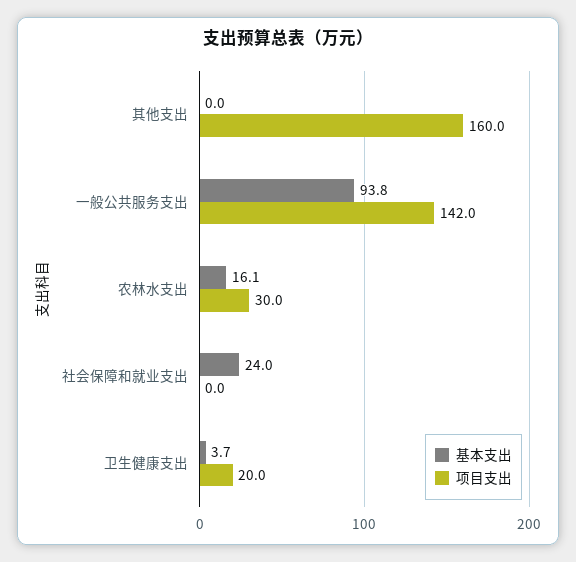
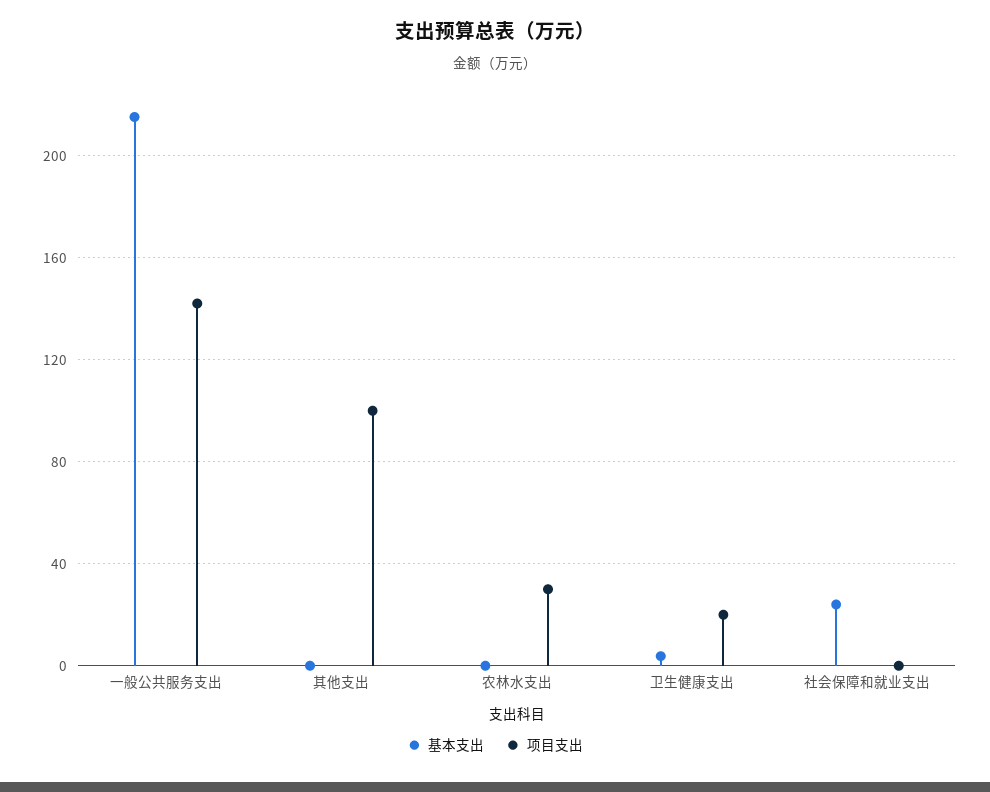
  {
    "基本支出": {
      "其他支出": 0,
-     "一般公共服务支出": 93.8,
+     "一般公共服务支出": 215,
-     "农林水支出": 16.1,
+     "农林水支出": 0,
      "社会保障和就业支出": 24,
      "卫生健康支出": 3.7
    },
    "项目支出": {
-     "其他支出": 160,
+     "其他支出": 100,
      "一般公共服务支出": 142,
      "农林水支出": 30,
      "社会保障和就业支出": 0,
      "卫生健康支出": 20
    }
  }

